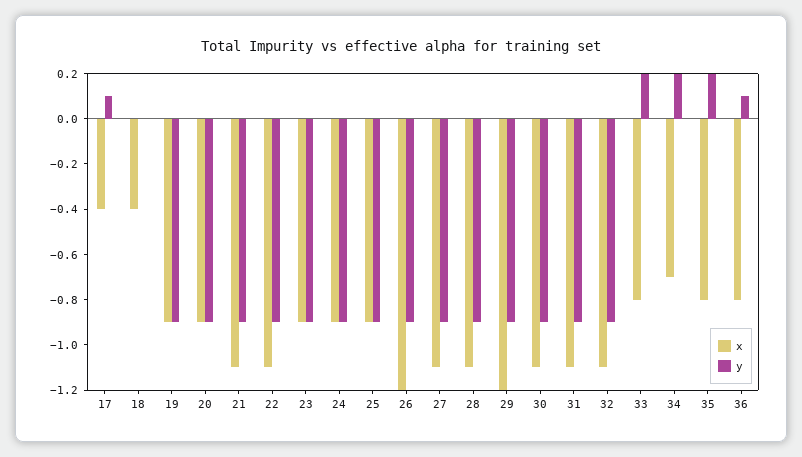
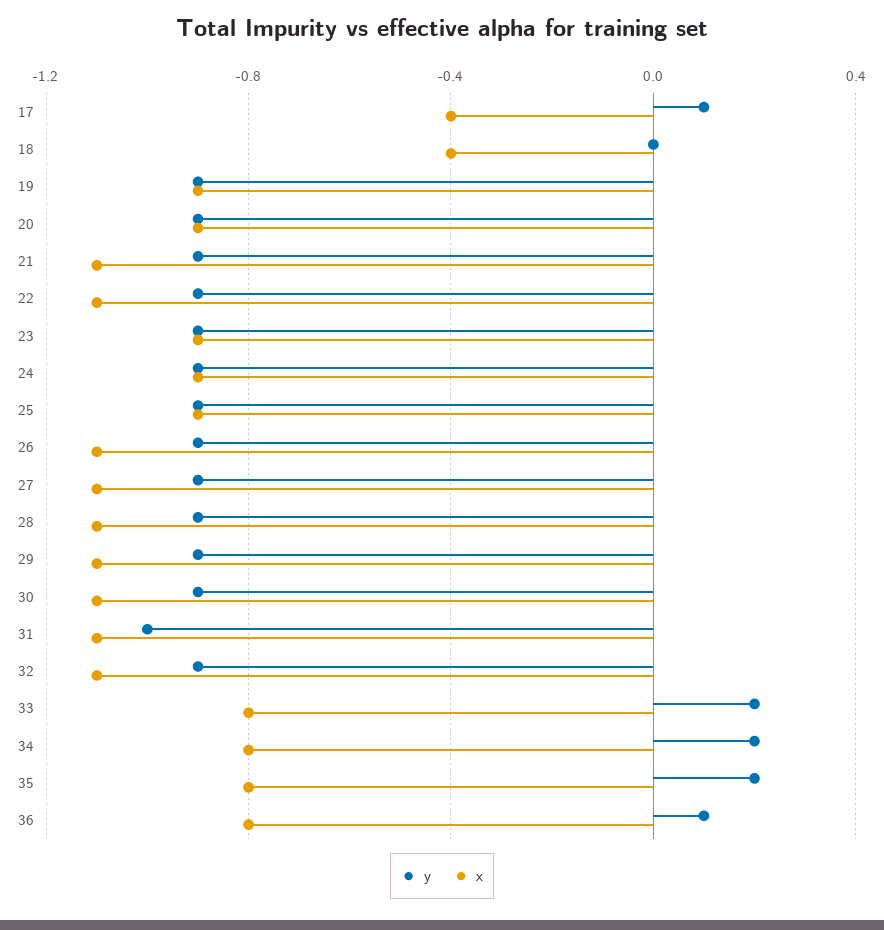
  {
    "x": {
      "17": -0.4,
      "18": -0.4,
      "19": -0.9,
      "20": -0.9,
      "21": -1.1,
      "22": -1.1,
      "23": -0.9,
      "24": -0.9,
      "25": -0.9,
-     "26": -1.2,
+     "26": -1.1,
      "27": -1.1,
      "28": -1.1,
-     "29": -1.2,
+     "29": -1.1,
      "30": -1.1,
      "31": -1.1,
      "32": -1.1,
      "33": -0.8,
-     "34": -0.7,
+     "34": -0.8,
      "35": -0.8,
      "36": -0.8
    },
    "y": {
      "17": 0.1,
      "18": 0,
      "19": -0.9,
      "20": -0.9,
      "21": -0.9,
      "22": -0.9,
      "23": -0.9,
      "24": -0.9,
      "25": -0.9,
      "26": -0.9,
      "27": -0.9,
      "28": -0.9,
      "29": -0.9,
      "30": -0.9,
-     "31": -0.9,
+     "31": -1,
      "32": -0.9,
      "33": 0.2,
      "34": 0.2,
      "35": 0.2,
      "36": 0.1
    }
  }

